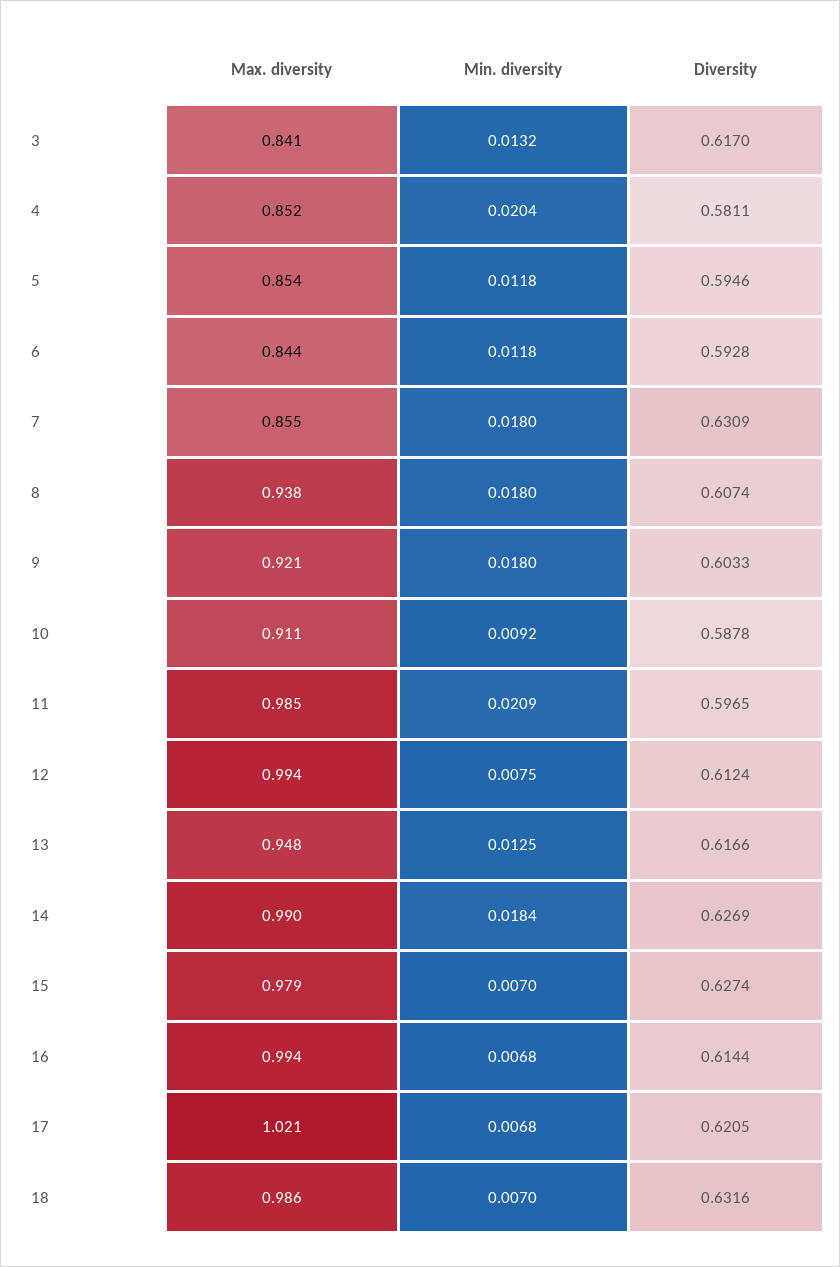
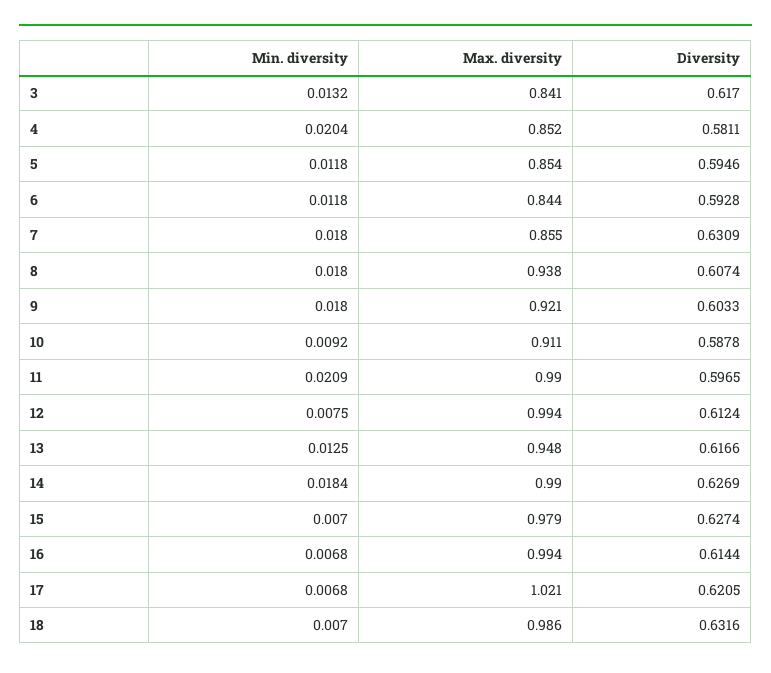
  {
    "Max. diversity": {
      "3": 0.841,
      "4": 0.852,
      "5": 0.854,
      "6": 0.844,
      "7": 0.855,
      "8": 0.938,
      "9": 0.921,
      "10": 0.911,
-     "11": 0.985,
+     "11": 0.99,
      "12": 0.994,
      "13": 0.948,
      "14": 0.99,
      "15": 0.979,
      "16": 0.994,
      "17": 1.021,
      "18": 0.986
    },
    "Min. diversity": {
      "3": 0.0132,
      "4": 0.0204,
      "5": 0.0118,
      "6": 0.0118,
      "7": 0.018,
      "8": 0.018,
      "9": 0.018,
      "10": 0.0092,
      "11": 0.0209,
      "12": 0.0075,
      "13": 0.0125,
      "14": 0.0184,
      "15": 0.007,
      "16": 0.0068,
      "17": 0.0068,
      "18": 0.007
    },
    "Diversity": {
      "3": 0.617,
      "4": 0.5811,
      "5": 0.5946,
      "6": 0.5928,
      "7": 0.6309,
      "8": 0.6074,
      "9": 0.6033,
      "10": 0.5878,
      "11": 0.5965,
      "12": 0.6124,
      "13": 0.6166,
      "14": 0.6269,
      "15": 0.6274,
      "16": 0.6144,
      "17": 0.6205,
      "18": 0.6316
    }
  }

